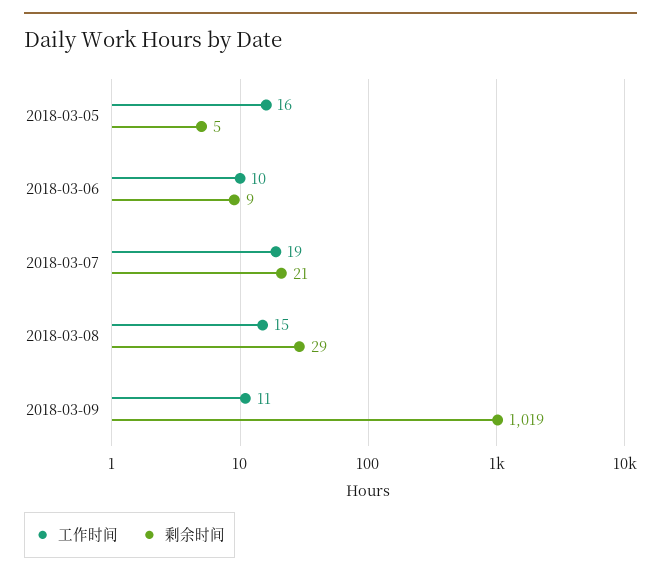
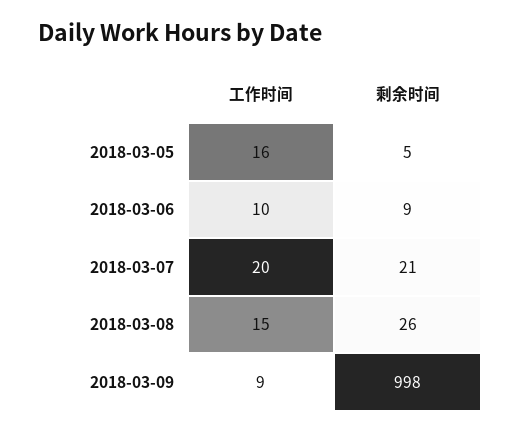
  {
    "工作时间": {
      "2018-03-05": 16,
      "2018-03-06": 10,
-     "2018-03-07": 19,
+     "2018-03-07": 20,
      "2018-03-08": 15,
-     "2018-03-09": 11
+     "2018-03-09": 9
    },
    "剩余时间": {
      "2018-03-05": 5,
      "2018-03-06": 9,
      "2018-03-07": 21,
-     "2018-03-08": 29,
+     "2018-03-08": 26,
-     "2018-03-09": 1019
+     "2018-03-09": 998
    }
  }

